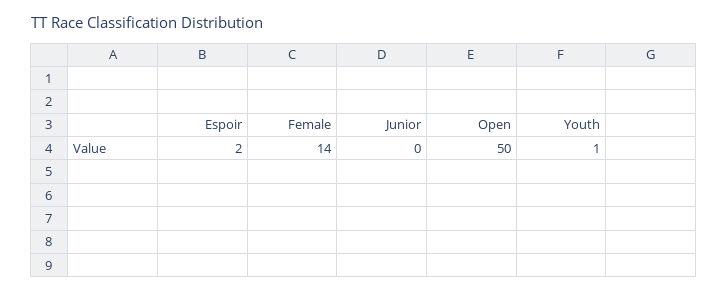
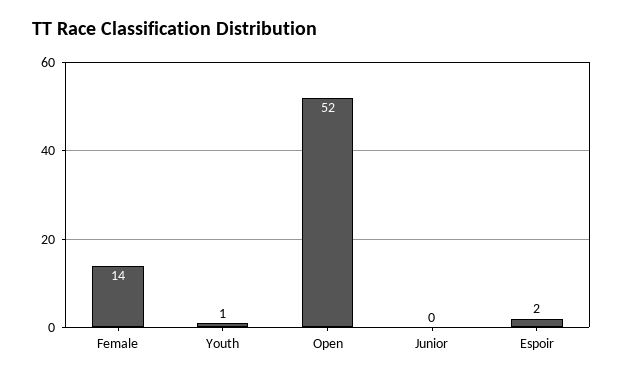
  {
    "Espoir": 2,
    "Female": 14,
    "Junior": 0,
-   "Open": 50,
+   "Open": 52,
    "Youth": 1
  }

